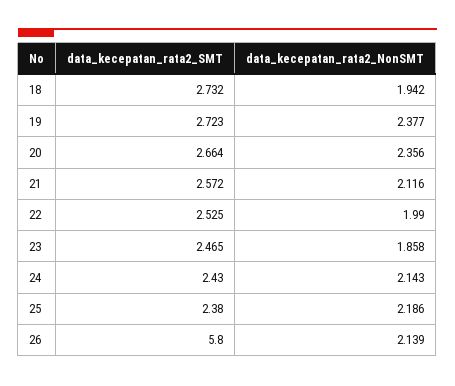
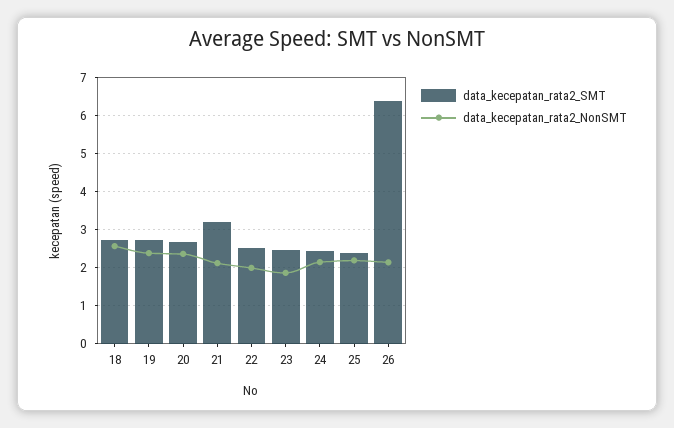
  {
    "data_kecepatan_rata2_SMT": {
      "18": 2.732,
      "19": 2.723,
      "20": 2.664,
-     "21": 2.572,
+     "21": 3.2,
      "22": 2.525,
      "23": 2.465,
      "24": 2.43,
      "25": 2.38,
-     "26": 5.8
+     "26": 6.4
    },
    "data_kecepatan_rata2_NonSMT": {
-     "18": 1.942,
+     "18": 2.6,
      "19": 2.377,
      "20": 2.356,
      "21": 2.116,
      "22": 1.99,
      "23": 1.858,
      "24": 2.143,
      "25": 2.186,
      "26": 2.139
    }
  }

